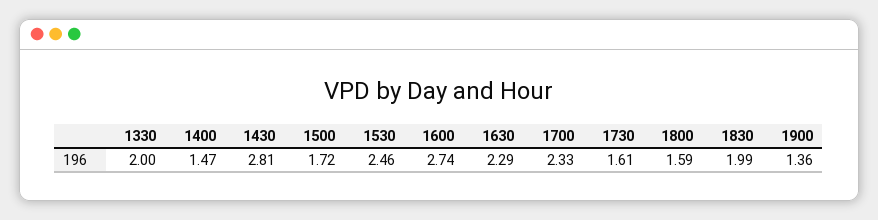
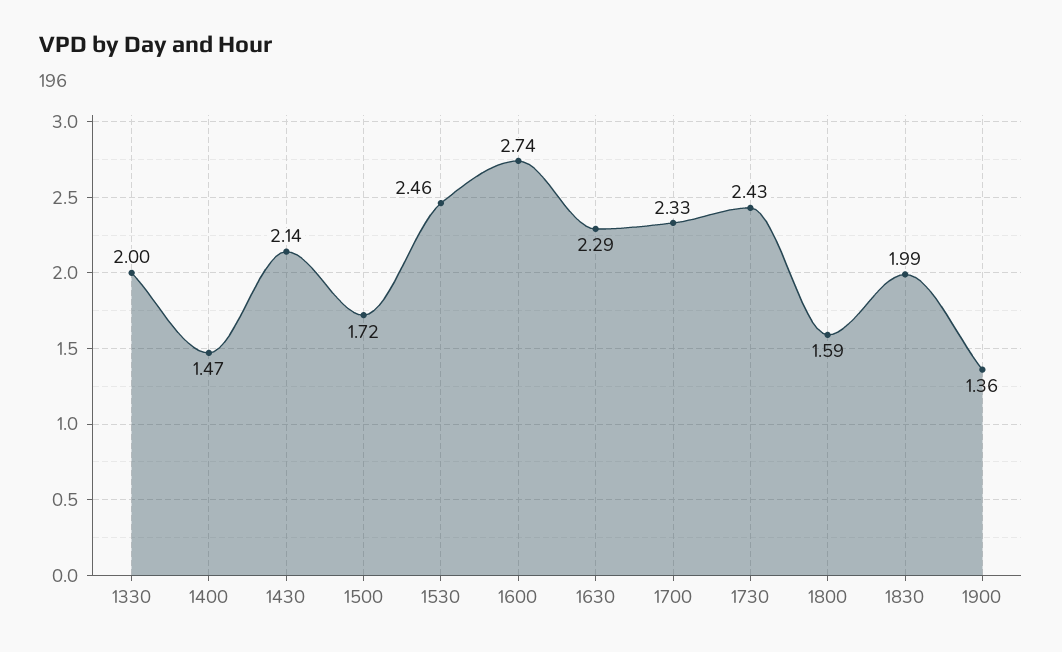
  {
    "1330": 2,
    "1400": 1.47,
-   "1430": 2.81,
+   "1430": 2.14,
    "1500": 1.72,
    "1530": 2.46,
    "1600": 2.74,
    "1630": 2.29,
    "1700": 2.33,
-   "1730": 1.61,
+   "1730": 2.43,
    "1800": 1.59,
    "1830": 1.99,
    "1900": 1.36
  }

